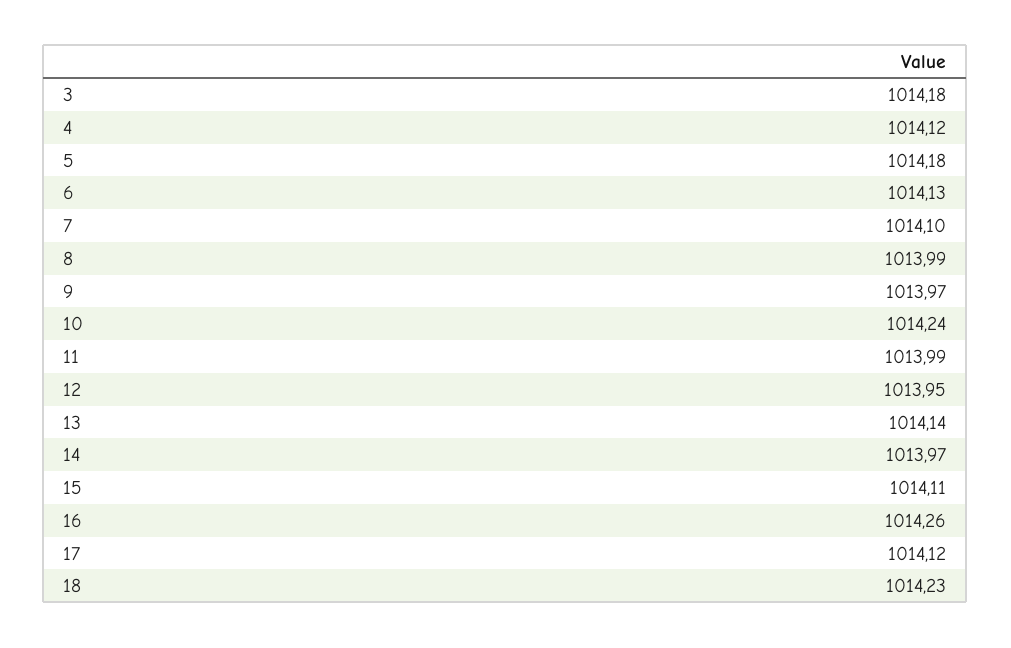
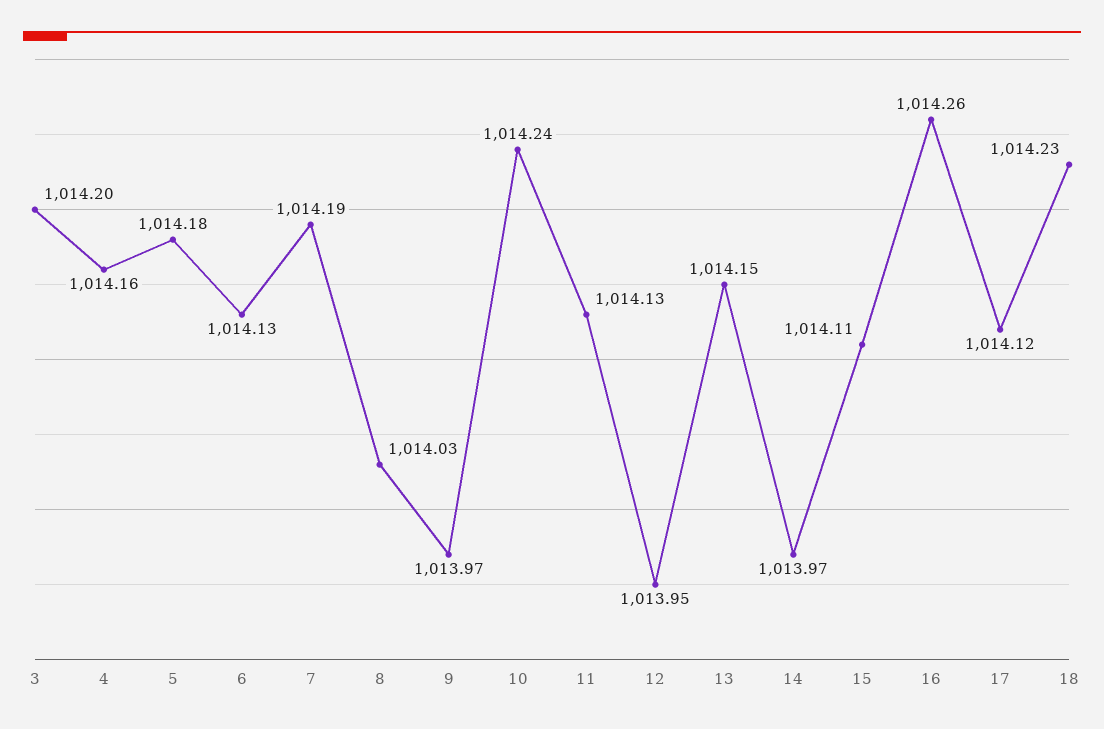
  {
-   "3": 1014.18,
+   "3": 1014.2,
-   "4": 1014.12,
+   "4": 1014.16,
    "5": 1014.18,
    "6": 1014.13,
-   "7": 1014.1,
+   "7": 1014.19,
-   "8": 1013.99,
+   "8": 1014.03,
    "9": 1013.97,
    "10": 1014.24,
-   "11": 1013.99,
+   "11": 1014.13,
    "12": 1013.95,
-   "13": 1014.14,
+   "13": 1014.15,
    "14": 1013.97,
    "15": 1014.11,
    "16": 1014.26,
    "17": 1014.12,
    "18": 1014.23
  }

